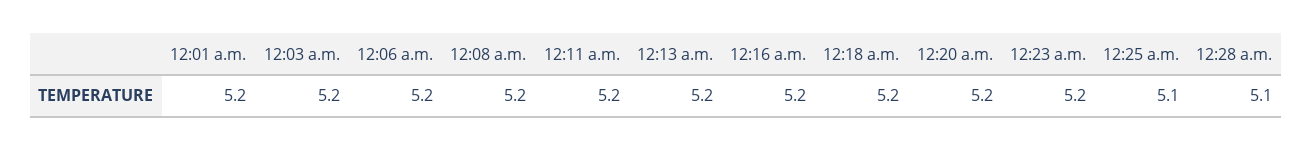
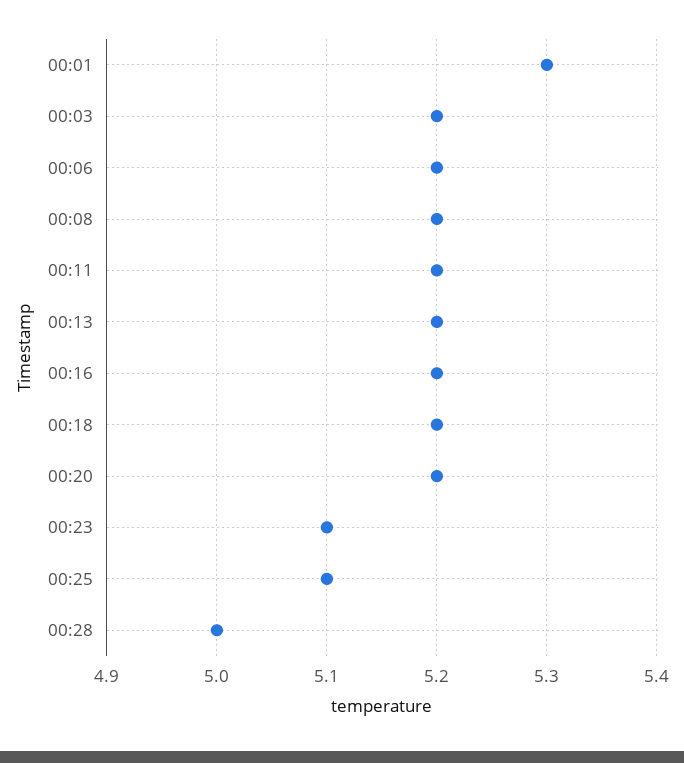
  {
-   "12:01 a.m.": 5.2,
+   "12:01 a.m.": 5.3,
    "12:03 a.m.": 5.2,
    "12:06 a.m.": 5.2,
    "12:08 a.m.": 5.2,
    "12:11 a.m.": 5.2,
    "12:13 a.m.": 5.2,
    "12:16 a.m.": 5.2,
    "12:18 a.m.": 5.2,
    "12:20 a.m.": 5.2,
-   "12:23 a.m.": 5.2,
+   "12:23 a.m.": 5.1,
    "12:25 a.m.": 5.1,
-   "12:28 a.m.": 5.1
+   "12:28 a.m.": 5
  }

